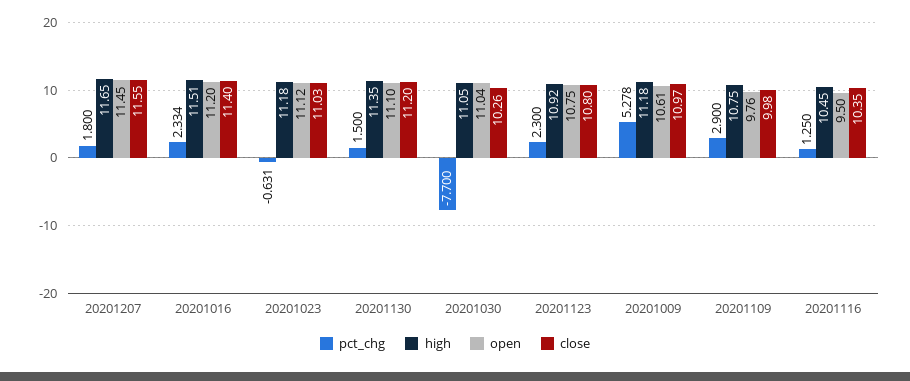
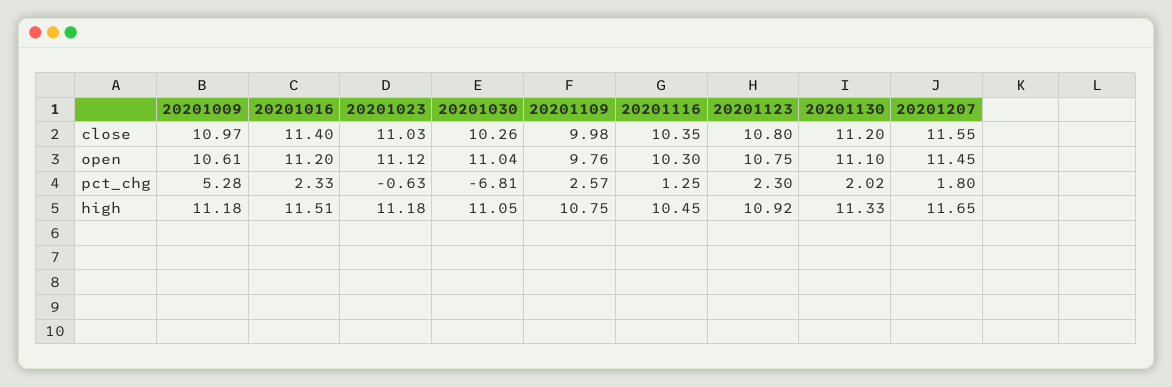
  {
    "pct_chg": {
      "20201207": 1.8,
      "20201016": 2.334,
      "20201023": -0.631,
-     "20201130": 1.5,
+     "20201130": 2.02,
-     "20201030": -7.7,
+     "20201030": -6.81,
      "20201123": 2.3,
      "20201009": 5.278,
-     "20201109": 2.9,
+     "20201109": 2.57,
      "20201116": 1.25
    },
    "high": {
      "20201207": 11.65,
      "20201016": 11.51,
      "20201023": 11.18,
-     "20201130": 11.35,
+     "20201130": 11.33,
      "20201030": 11.05,
      "20201123": 10.92,
      "20201009": 11.18,
      "20201109": 10.75,
      "20201116": 10.45
    },
    "open": {
      "20201207": 11.45,
      "20201016": 11.2,
      "20201023": 11.12,
      "20201130": 11.1,
      "20201030": 11.04,
      "20201123": 10.75,
      "20201009": 10.61,
      "20201109": 9.76,
-     "20201116": 9.5
+     "20201116": 10.3
    },
    "close": {
      "20201207": 11.55,
      "20201016": 11.4,
      "20201023": 11.03,
      "20201130": 11.2,
      "20201030": 10.26,
      "20201123": 10.8,
      "20201009": 10.97,
      "20201109": 9.98,
      "20201116": 10.35
    }
  }

